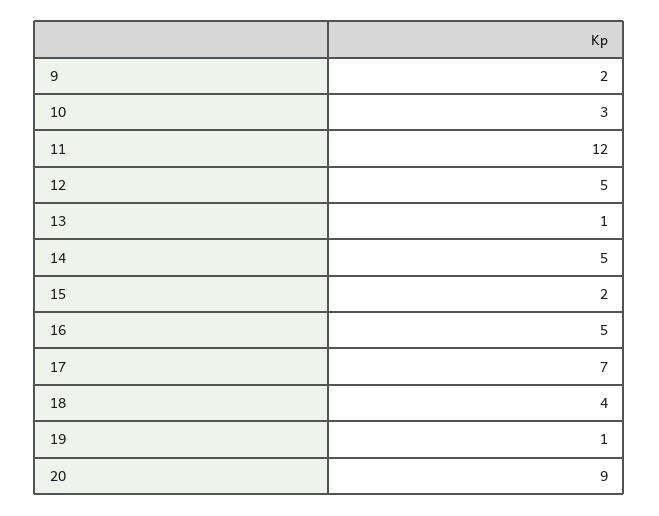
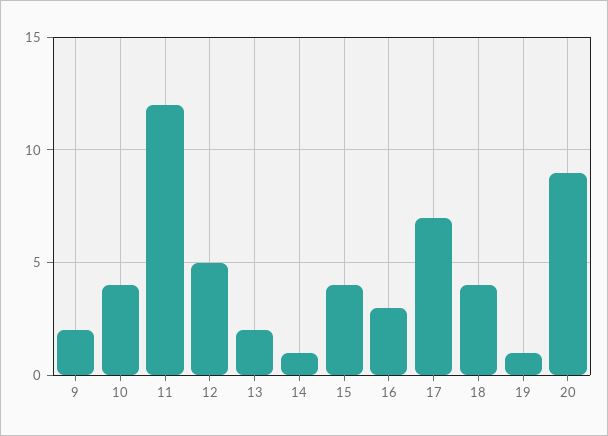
  {
    "9": 2,
-   "10": 3,
+   "10": 4,
    "11": 12,
    "12": 5,
-   "13": 1,
+   "13": 2,
-   "14": 5,
+   "14": 1,
-   "15": 2,
+   "15": 4,
-   "16": 5,
+   "16": 3,
    "17": 7,
    "18": 4,
    "19": 1,
    "20": 9
  }

